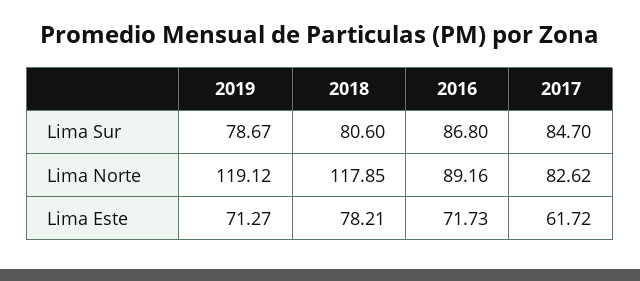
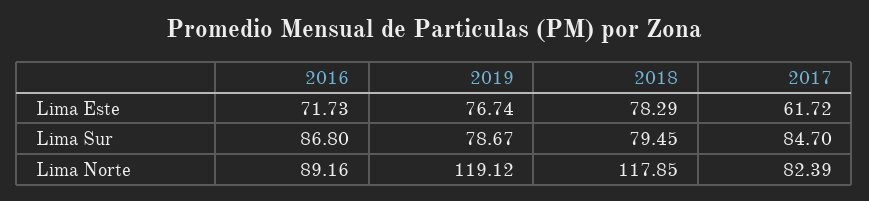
  {
    "2019": {
      "Lima Sur": 78.67,
      "Lima Norte": 119.12,
-     "Lima Este": 71.27
+     "Lima Este": 76.74
    },
    "2018": {
-     "Lima Sur": 80.6,
+     "Lima Sur": 79.45,
      "Lima Norte": 117.85,
-     "Lima Este": 78.21
+     "Lima Este": 78.29
    },
    "2016": {
      "Lima Sur": 86.8,
      "Lima Norte": 89.16,
      "Lima Este": 71.73
    },
    "2017": {
      "Lima Sur": 84.7,
-     "Lima Norte": 82.62,
+     "Lima Norte": 82.39,
      "Lima Este": 61.72
    }
  }

